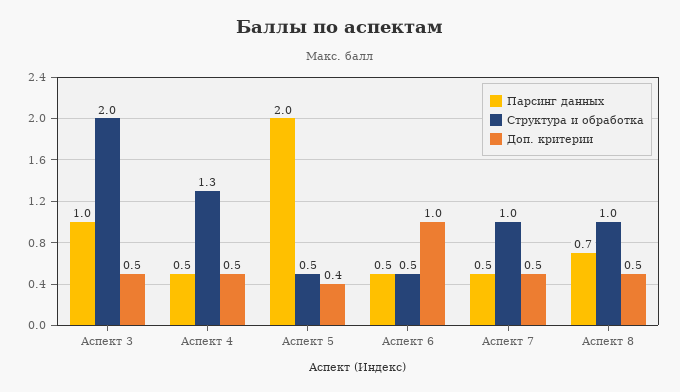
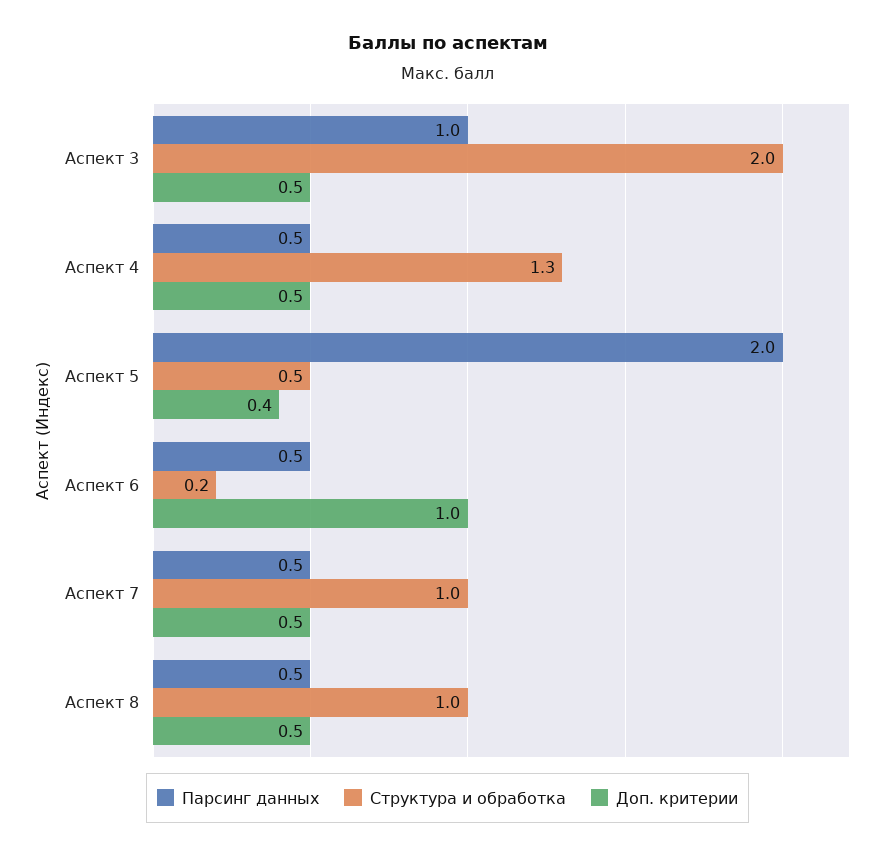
  {
    "Парсинг данных": {
      "Аспект 3": 1,
      "Аспект 4": 0.5,
      "Аспект 5": 2,
      "Аспект 6": 0.5,
      "Аспект 7": 0.5,
-     "Аспект 8": 0.7
+     "Аспект 8": 0.5
    },
    "Структура и обработка": {
      "Аспект 3": 2,
      "Аспект 4": 1.3,
      "Аспект 5": 0.5,
-     "Аспект 6": 0.5,
+     "Аспект 6": 0.2,
      "Аспект 7": 1,
      "Аспект 8": 1
    },
    "Доп. критерии": {
      "Аспект 3": 0.5,
      "Аспект 4": 0.5,
      "Аспект 5": 0.4,
      "Аспект 6": 1,
      "Аспект 7": 0.5,
      "Аспект 8": 0.5
    }
  }

